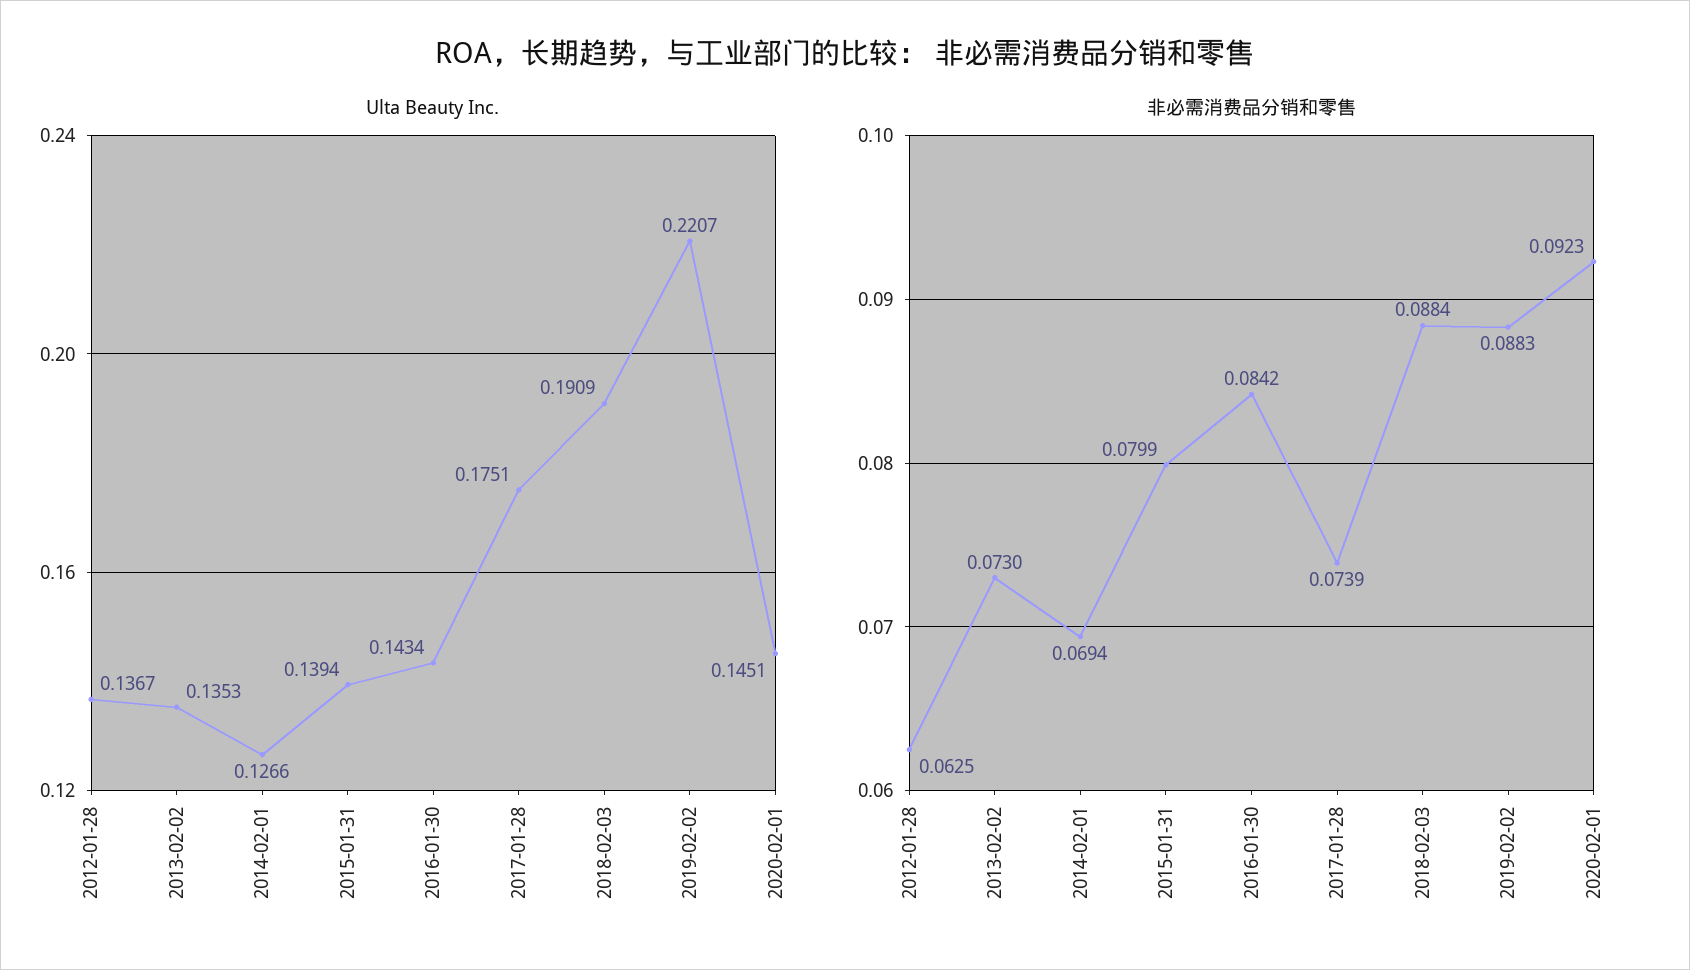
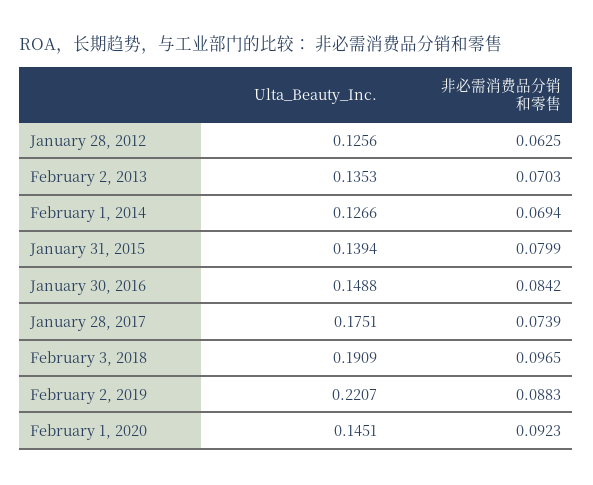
  {
    "Ulta Beauty Inc.": {
-     "2012-01-28": 0.1367,
+     "2012-01-28": 0.1256,
      "2013-02-02": 0.1353,
      "2014-02-01": 0.1266,
      "2015-01-31": 0.1394,
-     "2016-01-30": 0.1434,
+     "2016-01-30": 0.1488,
      "2017-01-28": 0.1751,
      "2018-02-03": 0.1909,
      "2019-02-02": 0.2207,
      "2020-02-01": 0.1451
    },
    "非必需消费品分销和零售": {
      "2012-01-28": 0.0625,
-     "2013-02-02": 0.073,
+     "2013-02-02": 0.0703,
      "2014-02-01": 0.0694,
      "2015-01-31": 0.0799,
      "2016-01-30": 0.0842,
      "2017-01-28": 0.0739,
-     "2018-02-03": 0.0884,
+     "2018-02-03": 0.0965,
      "2019-02-02": 0.0883,
      "2020-02-01": 0.0923
    }
  }

